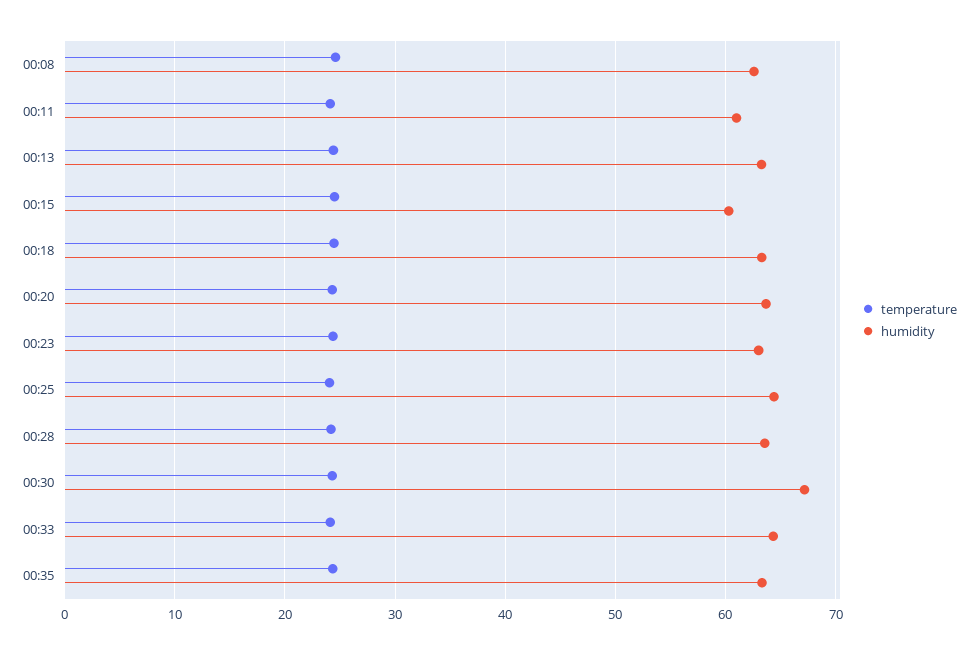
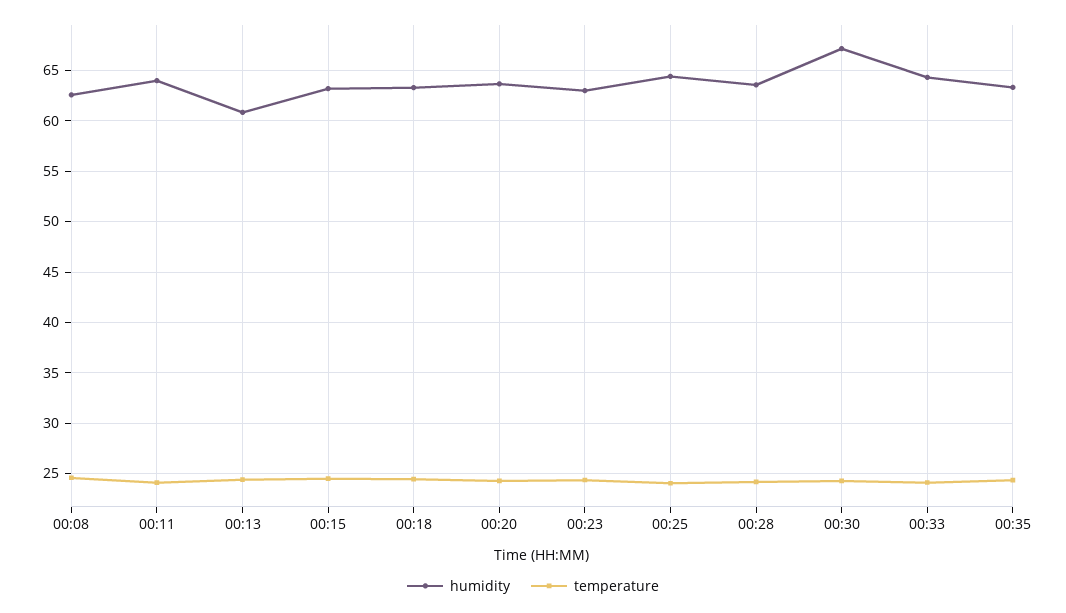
  {
    "temperature": {
      "00:08": 25,
      "00:11": 24,
      "00:13": 24,
      "00:15": 25,
      "00:18": 24,
      "00:20": 24,
      "00:23": 24,
      "00:25": 24,
      "00:28": 24,
      "00:30": 24,
      "00:33": 24,
      "00:35": 24
    },
    "humidity": {
      "00:08": 63,
-     "00:11": 61,
+     "00:11": 64,
-     "00:13": 63,
+     "00:13": 61,
-     "00:15": 60,
+     "00:15": 63,
      "00:18": 63,
      "00:20": 64,
      "00:23": 63,
      "00:25": 64,
      "00:28": 64,
      "00:30": 67,
      "00:33": 64,
      "00:35": 63
    }
  }

